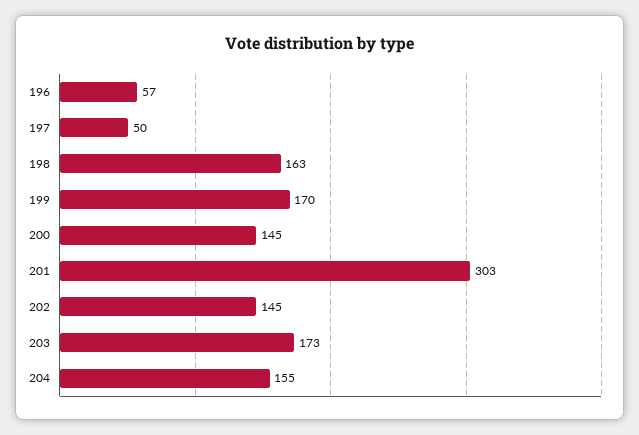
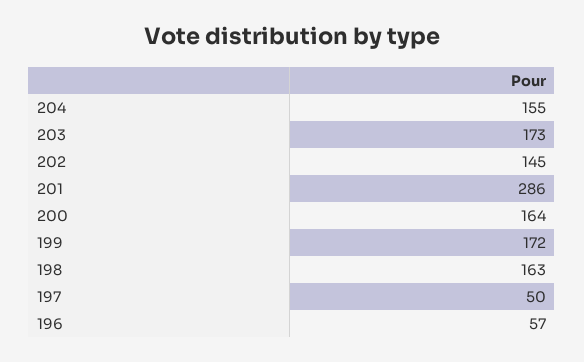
  {
    "196": 57,
    "197": 50,
    "198": 163,
-   "199": 170,
+   "199": 172,
-   "200": 145,
+   "200": 164,
-   "201": 303,
+   "201": 286,
    "202": 145,
    "203": 173,
    "204": 155
  }

